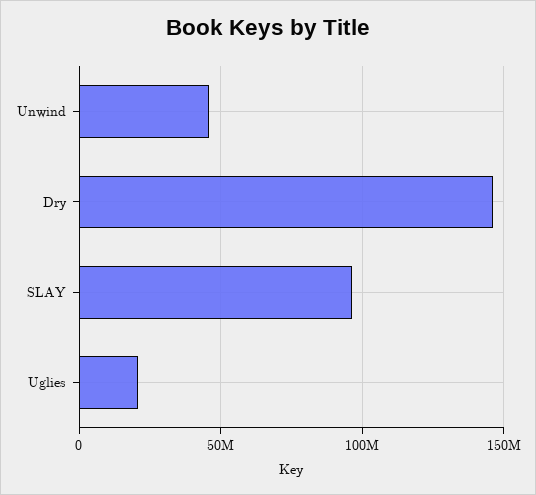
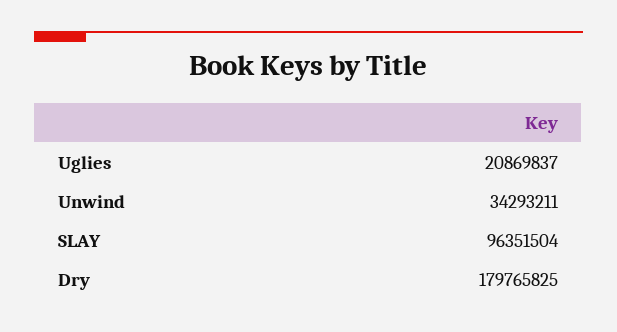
  {
-   "Unwind": 45000000,
+   "Unwind": 34293211,
-   "Dry": 145000000,
+   "Dry": 179765825,
    "SLAY": 96351504,
    "Uglies": 20869837
  }

